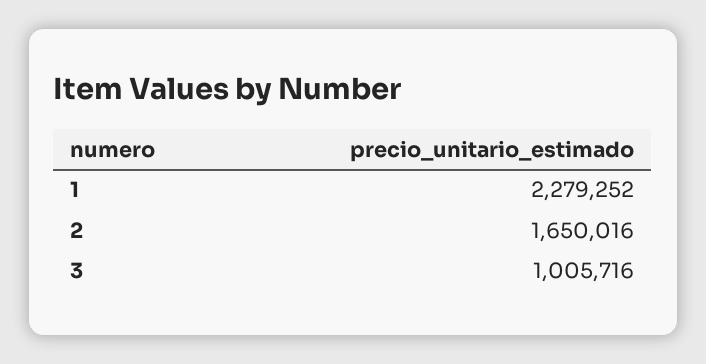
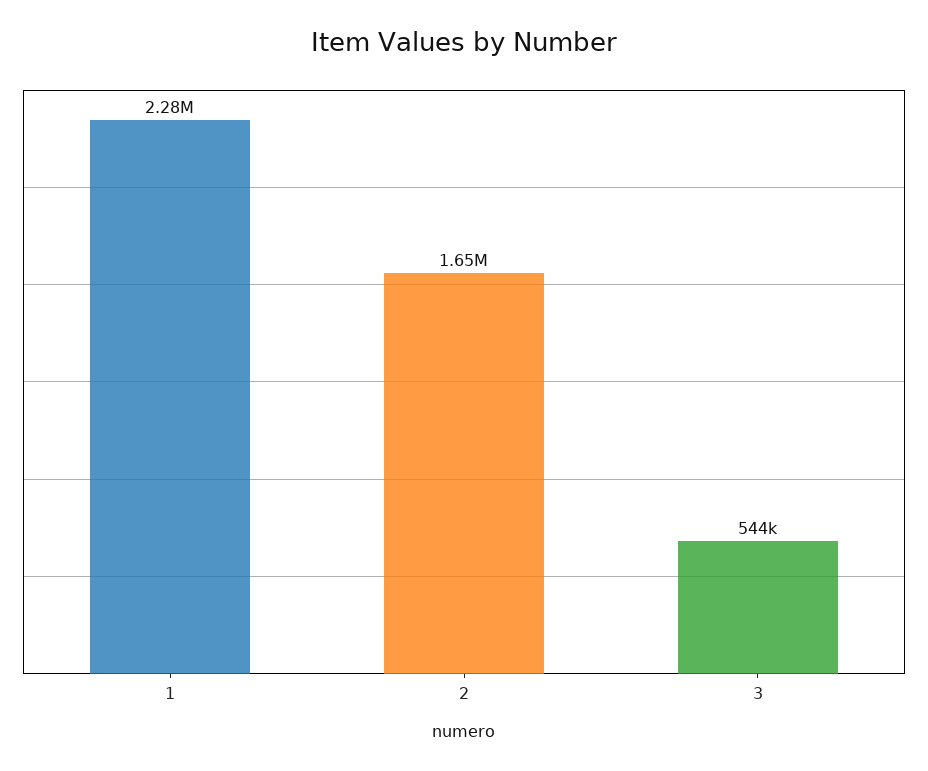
  {
    "1": 2279252,
    "2": 1650016,
-   "3": 1005716
+   "3": 544000
  }

